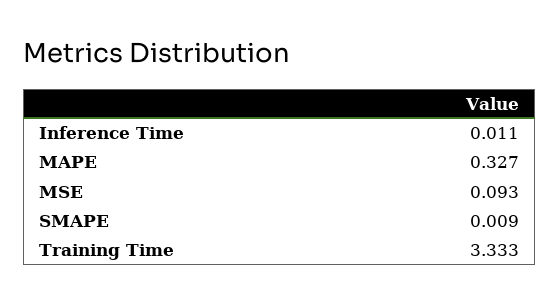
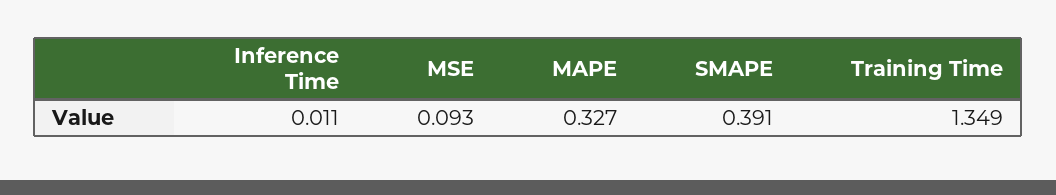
  {
    "Inference Time": 0.011,
    "MAPE": 0.327,
    "MSE": 0.093,
-   "SMAPE": 0.009,
+   "SMAPE": 0.391,
-   "Training Time": 3.333
+   "Training Time": 1.349
  }

